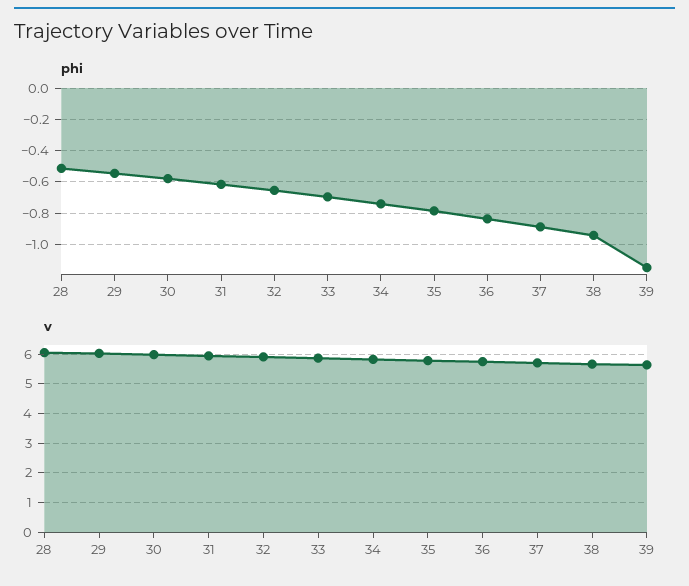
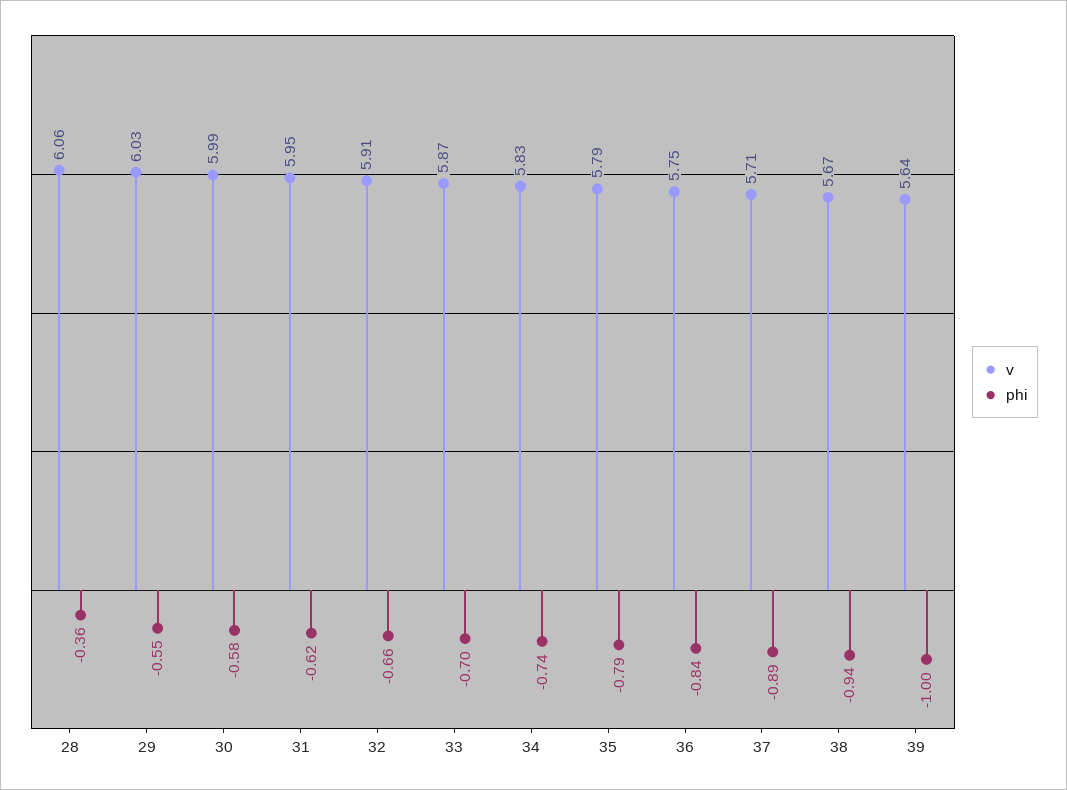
  {
    "phi": {
-     "28": -0.5,
+     "28": -0.36,
      "29": -0.55,
      "30": -0.58,
      "31": -0.62,
      "32": -0.66,
      "33": -0.7,
      "34": -0.74,
      "35": -0.79,
      "36": -0.84,
      "37": -0.89,
      "38": -0.94,
-     "39": -1.15
+     "39": -1
    },
    "v": {
      "28": 6.06,
      "29": 6.03,
      "30": 5.99,
      "31": 5.95,
      "32": 5.91,
      "33": 5.87,
      "34": 5.83,
      "35": 5.79,
      "36": 5.75,
      "37": 5.71,
      "38": 5.67,
      "39": 5.64
    }
  }

